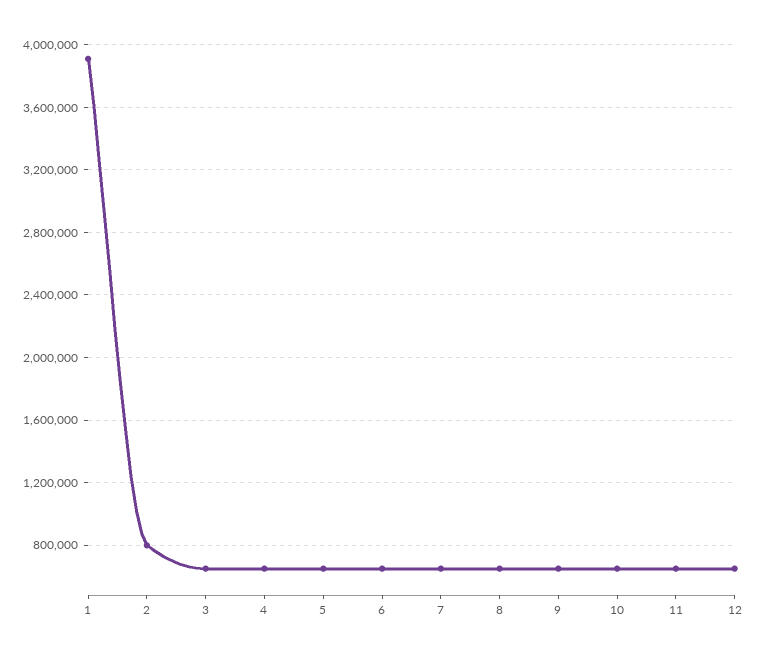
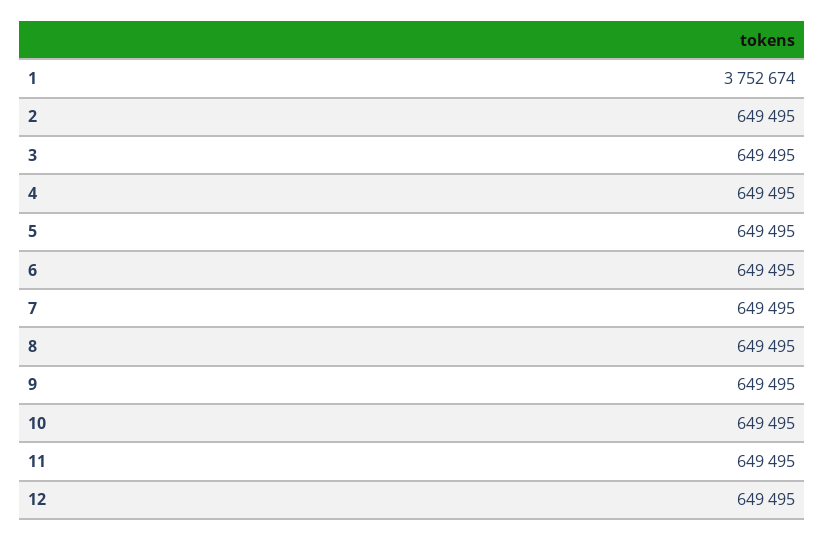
  {
-   "1": 3900000,
+   "1": 3752674,
-   "2": 800000,
+   "2": 649495,
    "3": 649495,
    "4": 649495,
    "5": 649495,
    "6": 649495,
    "7": 649495,
    "8": 649495,
    "9": 649495,
    "10": 649495,
    "11": 649495,
    "12": 649495
  }

